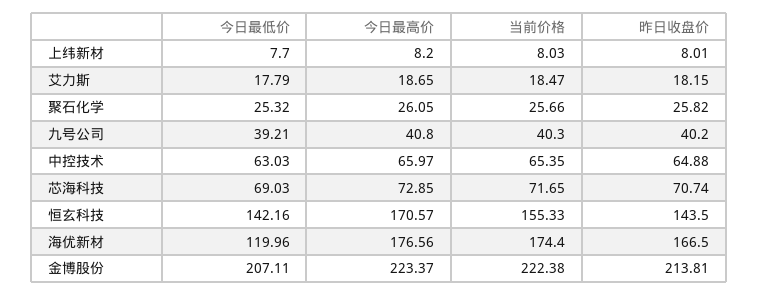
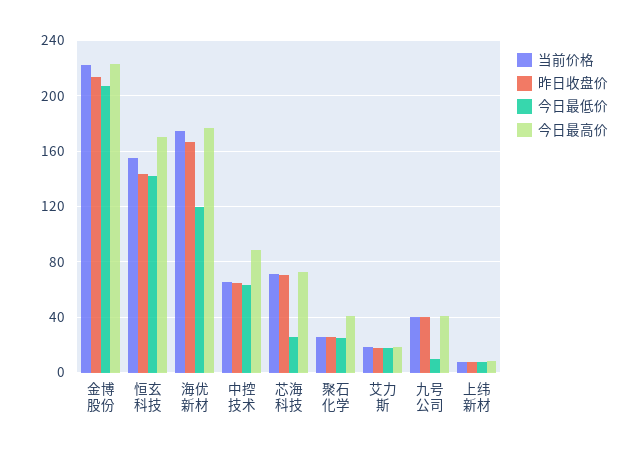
  {
    "今日最低价": {
      "上纬新材": 7.7,
      "艾力斯": 17.79,
      "聚石化学": 25.32,
-     "九号公司": 39.21,
+     "九号公司": 10,
      "中控技术": 63.03,
-     "芯海科技": 69.03,
+     "芯海科技": 25,
      "恒玄科技": 142.16,
      "海优新材": 119.96,
      "金博股份": 207.11
    },
    "今日最高价": {
      "上纬新材": 8.2,
      "艾力斯": 18.65,
-     "聚石化学": 26.05,
+     "聚石化学": 40,
      "九号公司": 40.8,
-     "中控技术": 65.97,
+     "中控技术": 90,
      "芯海科技": 72.85,
      "恒玄科技": 170.57,
      "海优新材": 176.56,
      "金博股份": 223.37
    },
    "当前价格": {
      "上纬新材": 8.03,
      "艾力斯": 18.47,
      "聚石化学": 25.66,
      "九号公司": 40.3,
      "中控技术": 65.35,
      "芯海科技": 71.65,
      "恒玄科技": 155.33,
      "海优新材": 174.4,
      "金博股份": 222.38
    },
    "昨日收盘价": {
      "上纬新材": 8.01,
      "艾力斯": 18.15,
      "聚石化学": 25.82,
      "九号公司": 40.2,
      "中控技术": 64.88,
      "芯海科技": 70.74,
      "恒玄科技": 143.5,
      "海优新材": 166.5,
      "金博股份": 213.81
    }
  }

